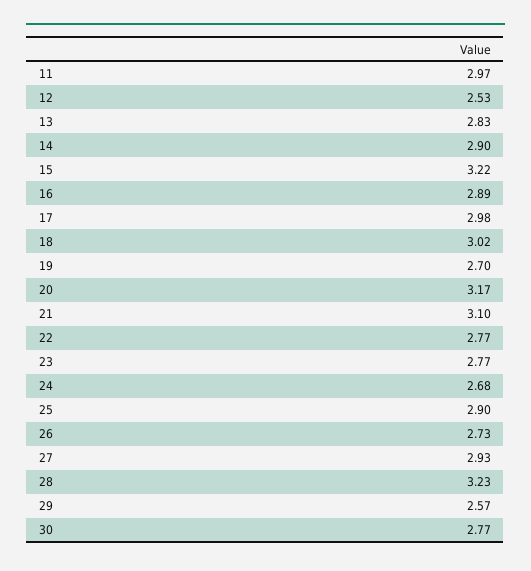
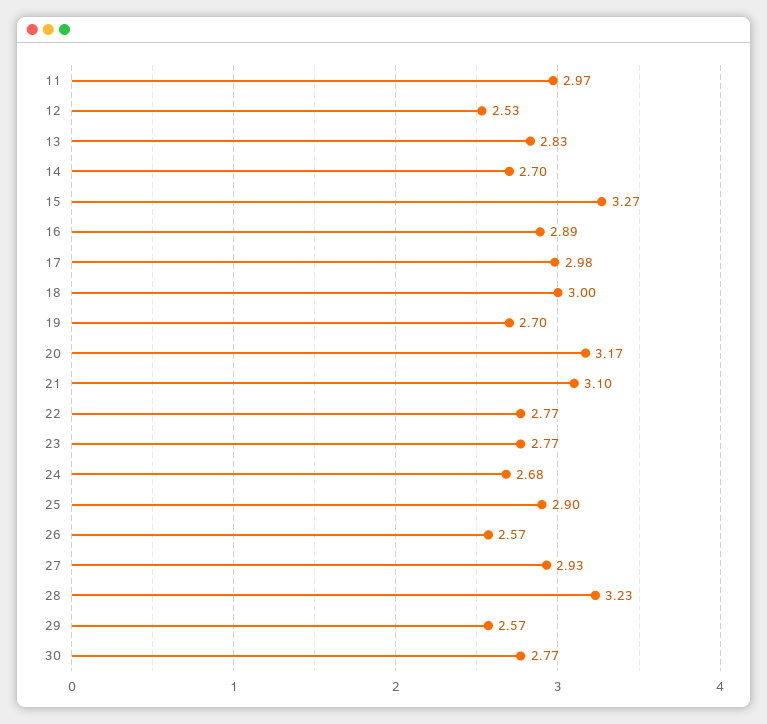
  {
    "11": 2.97,
    "12": 2.53,
    "13": 2.83,
-   "14": 2.9,
+   "14": 2.7,
-   "15": 3.22,
+   "15": 3.27,
    "16": 2.89,
    "17": 2.98,
-   "18": 3.02,
+   "18": 3,
    "19": 2.7,
    "20": 3.17,
    "21": 3.1,
    "22": 2.77,
    "23": 2.77,
    "24": 2.68,
    "25": 2.9,
-   "26": 2.73,
+   "26": 2.57,
    "27": 2.93,
    "28": 3.23,
    "29": 2.57,
    "30": 2.77
  }

